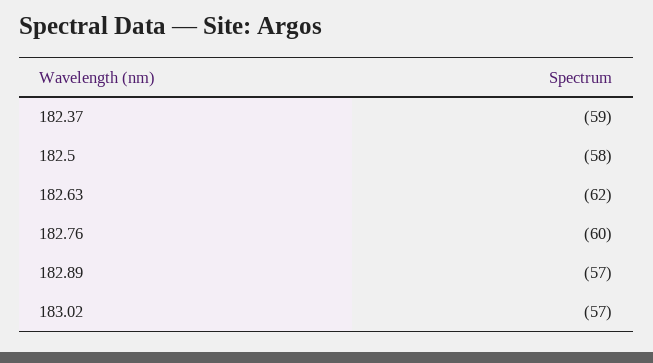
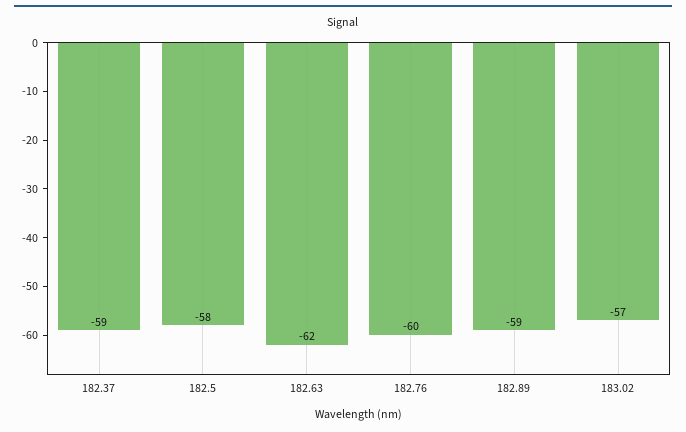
  {
    "182.37": -59,
    "182.5": -58,
    "182.63": -62,
    "182.76": -60,
-   "182.89": -57,
+   "182.89": -59,
    "183.02": -57
  }

